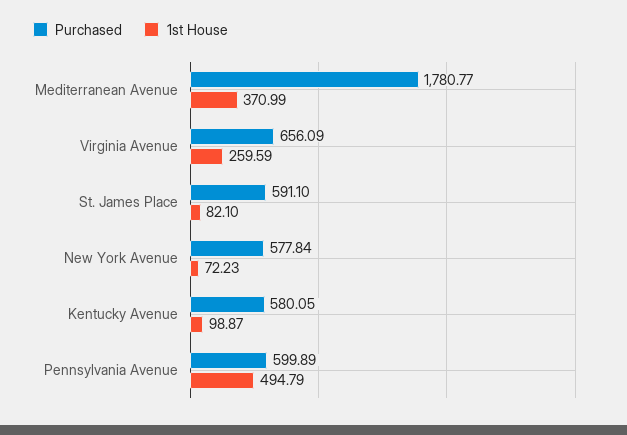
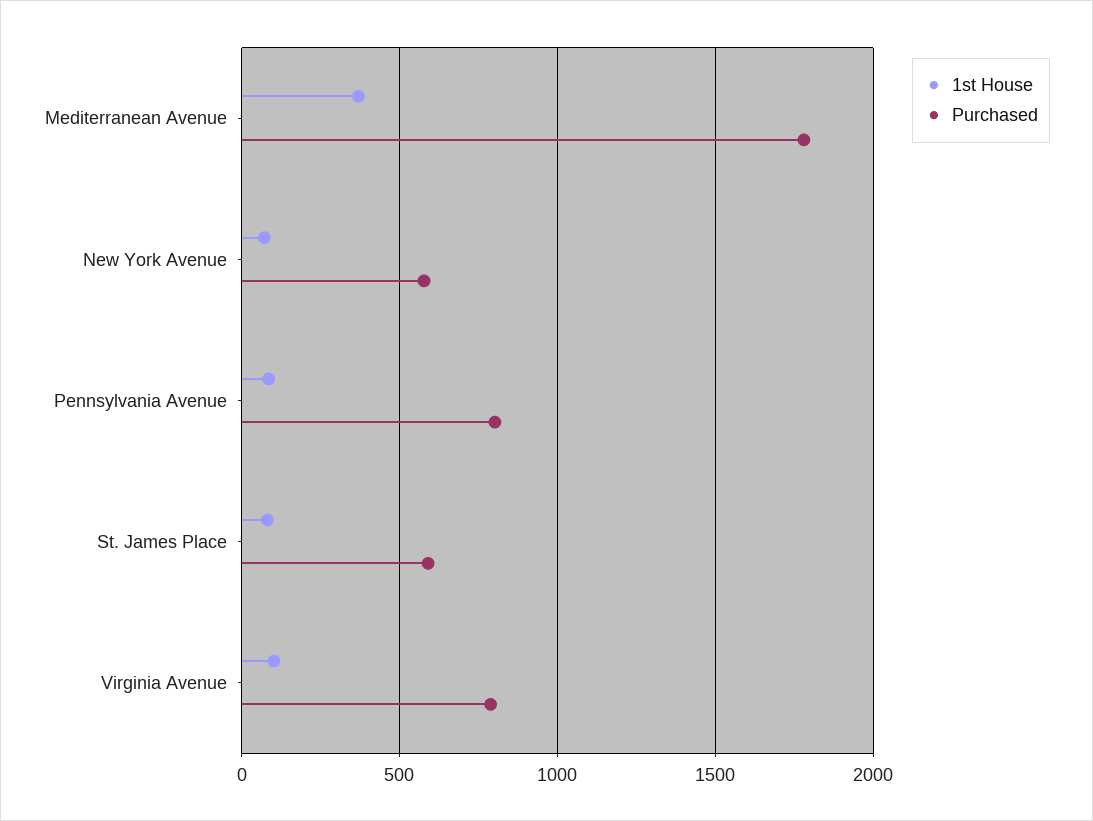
  {
    "Purchased": {
      "Mediterranean Avenue": 1780.77,
-     "Virginia Avenue": 656.09,
+     "Virginia Avenue": 800,
      "St. James Place": 591.1,
      "New York Avenue": 577.84,
-     "Kentucky Avenue": 580.05,
-     "Pennsylvania Avenue": 599.89
+     "Pennsylvania Avenue": 800
    },
    "1st House": {
      "Mediterranean Avenue": 370.99,
-     "Virginia Avenue": 259.59,
+     "Virginia Avenue": 100,
      "St. James Place": 82.1,
      "New York Avenue": 72.23,
-     "Kentucky Avenue": 98.87,
-     "Pennsylvania Avenue": 494.79
+     "Pennsylvania Avenue": 100
    }
  }

